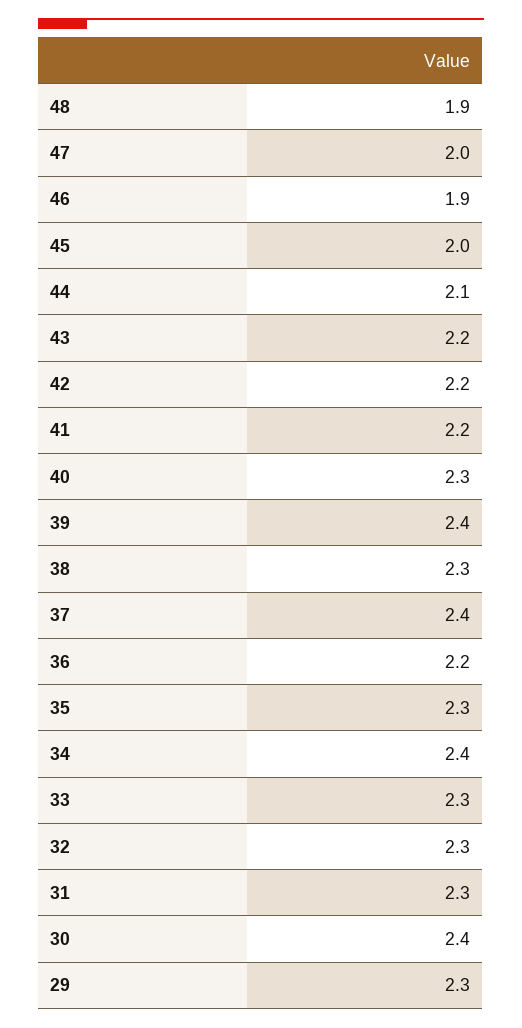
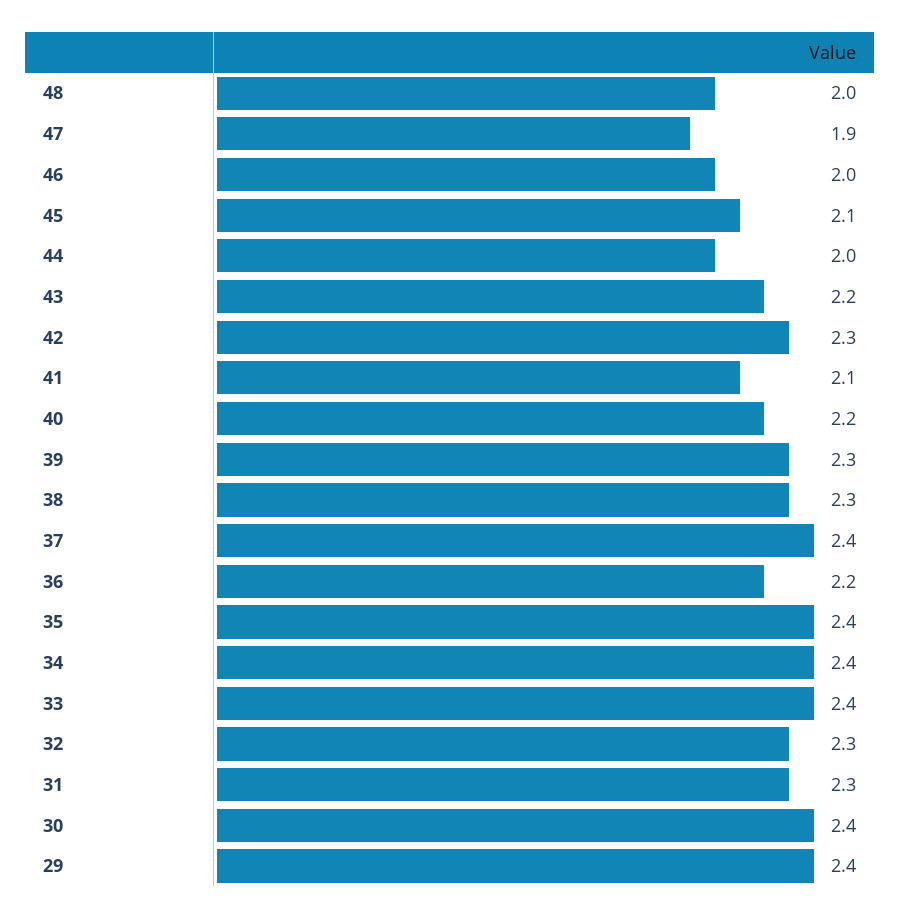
  {
-   "48": 1.9,
+   "48": 2,
-   "47": 2,
+   "47": 1.9,
-   "46": 1.9,
+   "46": 2,
-   "45": 2,
+   "45": 2.1,
-   "44": 2.1,
+   "44": 2,
    "43": 2.2,
-   "42": 2.2,
+   "42": 2.3,
-   "41": 2.2,
+   "41": 2.1,
-   "40": 2.3,
+   "40": 2.2,
-   "39": 2.4,
+   "39": 2.3,
    "38": 2.3,
    "37": 2.4,
    "36": 2.2,
-   "35": 2.3,
+   "35": 2.4,
    "34": 2.4,
-   "33": 2.3,
+   "33": 2.4,
    "32": 2.3,
    "31": 2.3,
    "30": 2.4,
-   "29": 2.3
+   "29": 2.4
  }

